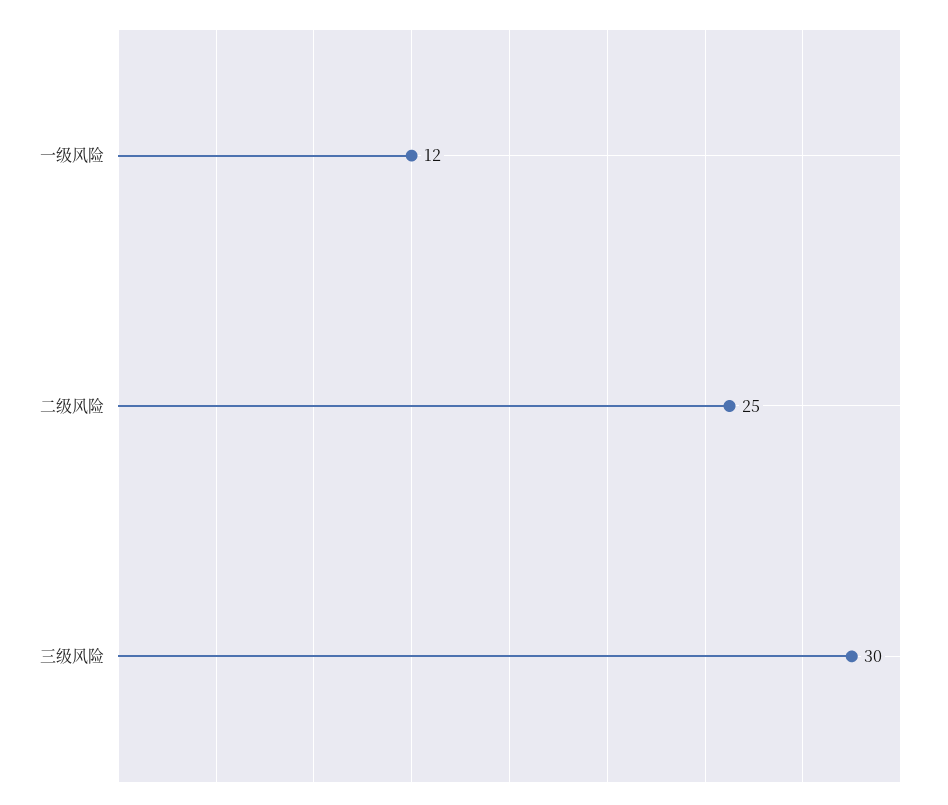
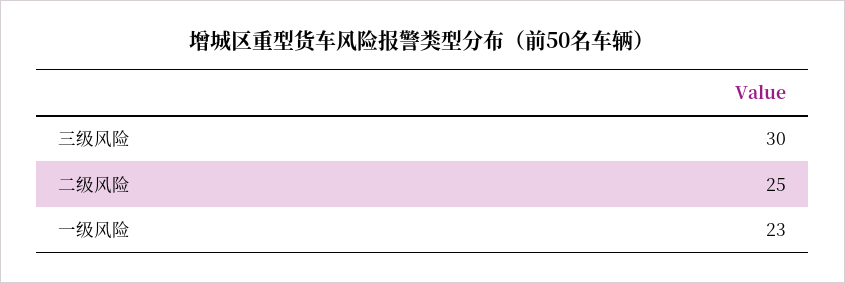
  {
-   "一级风险": 12,
+   "一级风险": 23,
    "二级风险": 25,
    "三级风险": 30
  }

